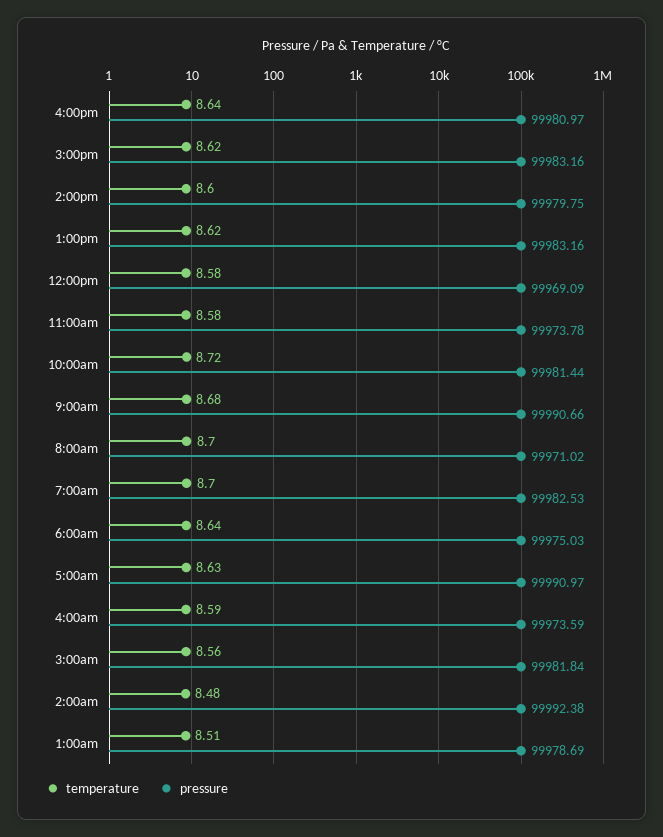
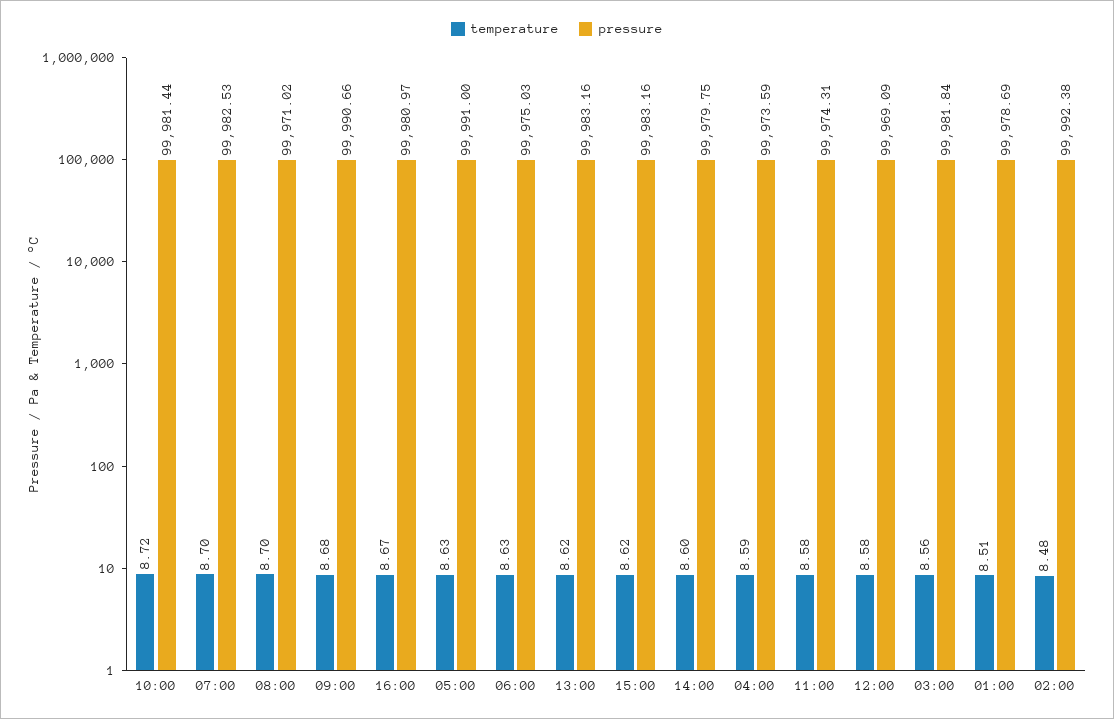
  {
    "temperature": {
-     "4:00pm": 8.64,
+     "4:00pm": 8.67,
      "3:00pm": 8.62,
      "2:00pm": 8.6,
      "1:00pm": 8.62,
      "12:00pm": 8.58,
      "11:00am": 8.58,
      "10:00am": 8.72,
      "9:00am": 8.68,
      "8:00am": 8.7,
      "7:00am": 8.7,
-     "6:00am": 8.64,
+     "6:00am": 8.63,
      "5:00am": 8.63,
      "4:00am": 8.59,
      "3:00am": 8.56,
      "2:00am": 8.48,
      "1:00am": 8.51
    },
    "pressure": {
      "4:00pm": 99980.97,
      "3:00pm": 99983.16,
      "2:00pm": 99979.75,
      "1:00pm": 99983.16,
      "12:00pm": 99969.09,
-     "11:00am": 99973.78,
+     "11:00am": 99974.31,
      "10:00am": 99981.44,
      "9:00am": 99990.66,
      "8:00am": 99971.02,
      "7:00am": 99982.53,
      "6:00am": 99975.03,
-     "5:00am": 99990.97,
+     "5:00am": 99991,
      "4:00am": 99973.59,
      "3:00am": 99981.84,
      "2:00am": 99992.38,
      "1:00am": 99978.69
    }
  }

